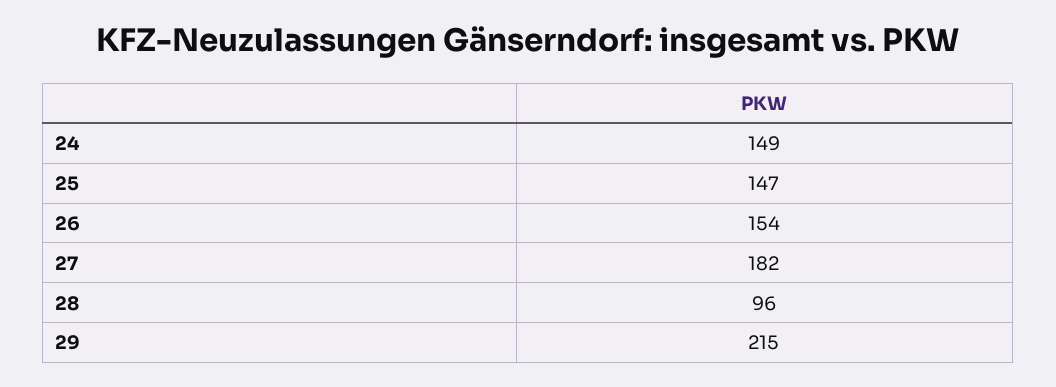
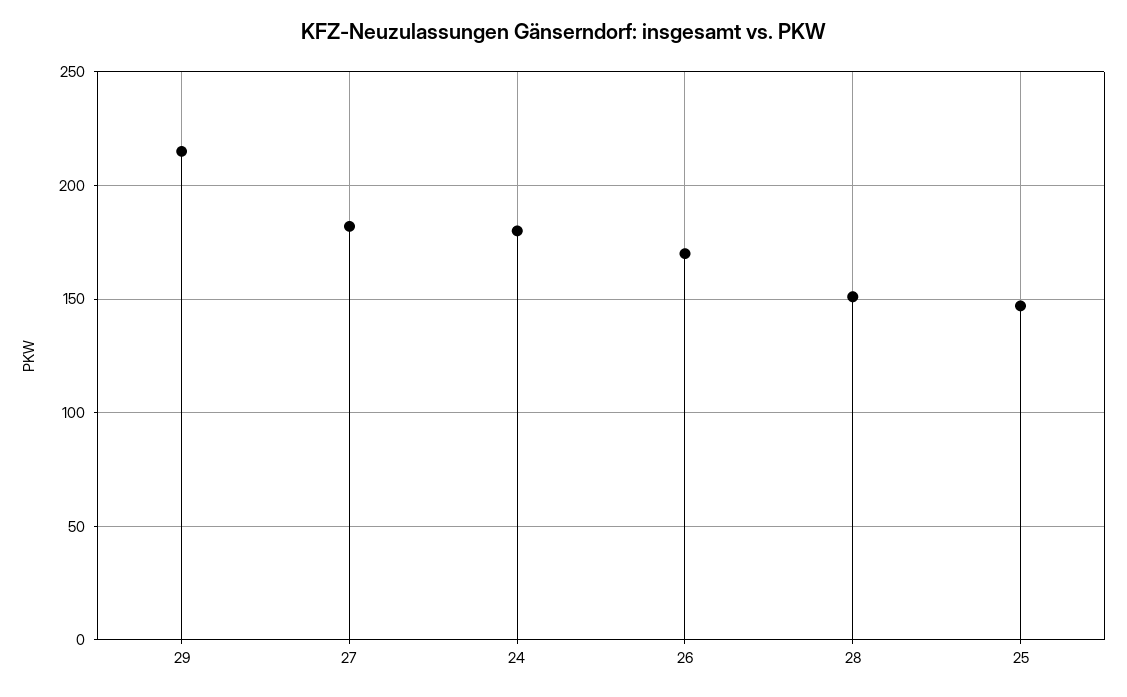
  {
-   "24": 149,
+   "24": 180,
    "25": 147,
-   "26": 154,
+   "26": 170,
    "27": 182,
-   "28": 96,
+   "28": 150,
    "29": 215
  }

